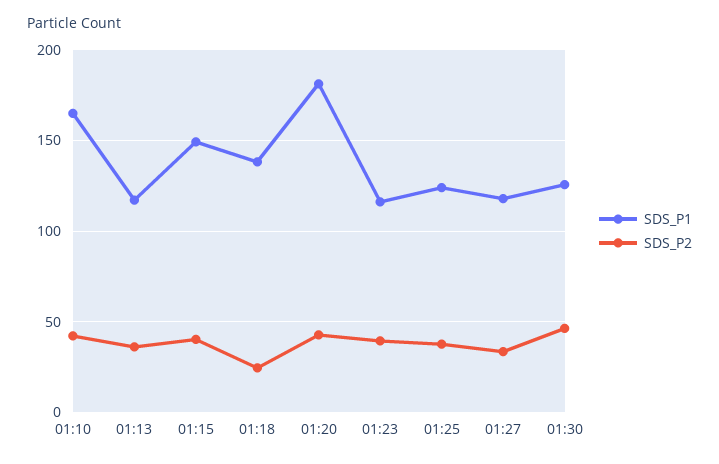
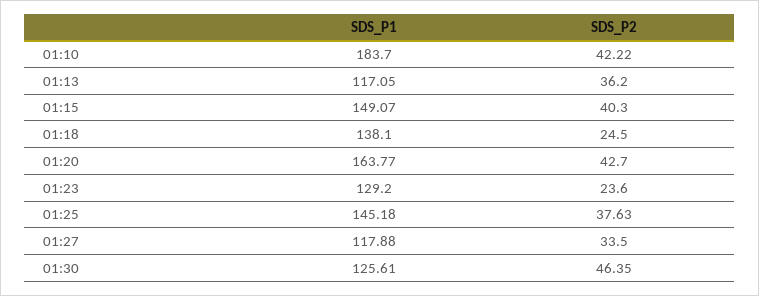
  {
    "SDS_P1": {
-     "01:10": 165,
+     "01:10": 183.7,
      "01:13": 117.05,
      "01:15": 149.07,
      "01:18": 138.1,
-     "01:20": 180,
+     "01:20": 163.77,
-     "01:23": 115,
+     "01:23": 129.2,
-     "01:25": 125,
+     "01:25": 145.18,
      "01:27": 117.88,
      "01:30": 125.61
    },
    "SDS_P2": {
      "01:10": 42.22,
      "01:13": 36.2,
      "01:15": 40.3,
      "01:18": 24.5,
      "01:20": 42.7,
-     "01:23": 40,
+     "01:23": 23.6,
      "01:25": 37.63,
      "01:27": 33.5,
      "01:30": 46.35
    }
  }

